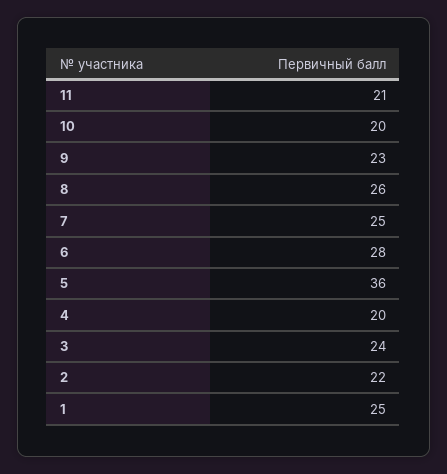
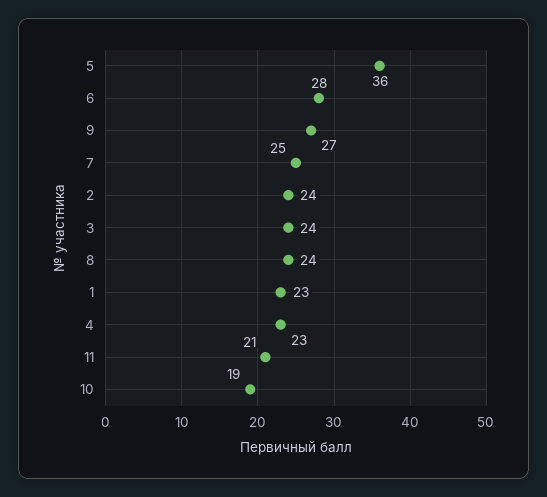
  {
    "11": 21,
-   "10": 20,
+   "10": 19,
-   "9": 23,
+   "9": 27,
-   "8": 26,
+   "8": 24,
    "7": 25,
    "6": 28,
    "5": 36,
-   "4": 20,
+   "4": 23,
    "3": 24,
-   "2": 22,
+   "2": 24,
-   "1": 25
+   "1": 23
  }

